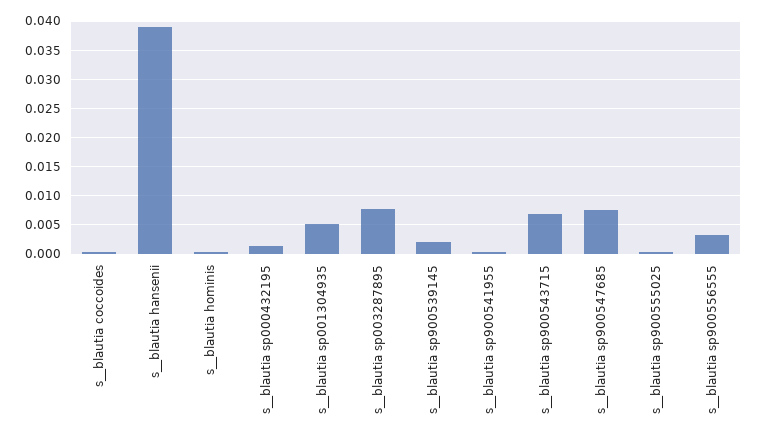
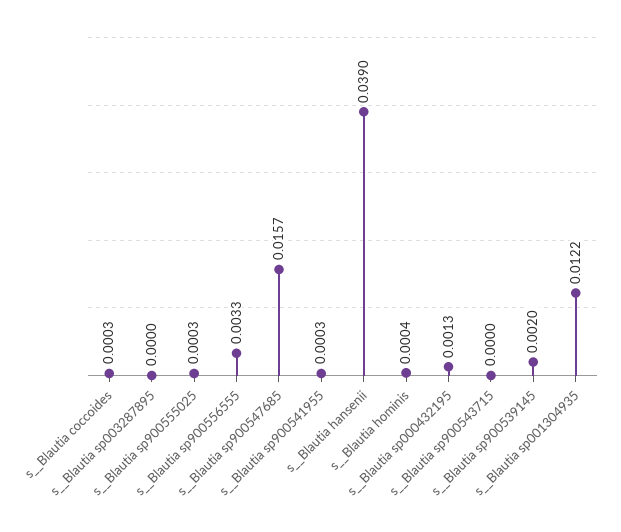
  {
    "s__blautia coccoides": 0.0003,
    "s__blautia hansenii": 0.039,
    "s__blautia hominis": 0.0004,
    "s__blautia sp000432195": 0.0013,
-   "s__blautia sp001304935": 0.005,
+   "s__blautia sp001304935": 0.0122,
-   "s__blautia sp003287895": 0.0075,
+   "s__blautia sp003287895": 0,
    "s__blautia sp900539145": 0.002,
    "s__blautia sp900541955": 0.0003,
-   "s__blautia sp900543715": 0.0075,
+   "s__blautia sp900543715": 0,
-   "s__blautia sp900547685": 0.0075,
+   "s__blautia sp900547685": 0.0157,
    "s__blautia sp900555025": 0.0003,
    "s__blautia sp900556555": 0.0033
  }

